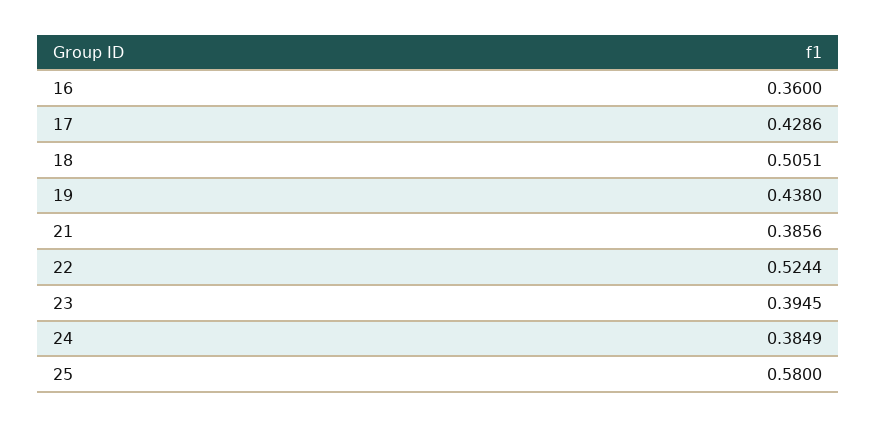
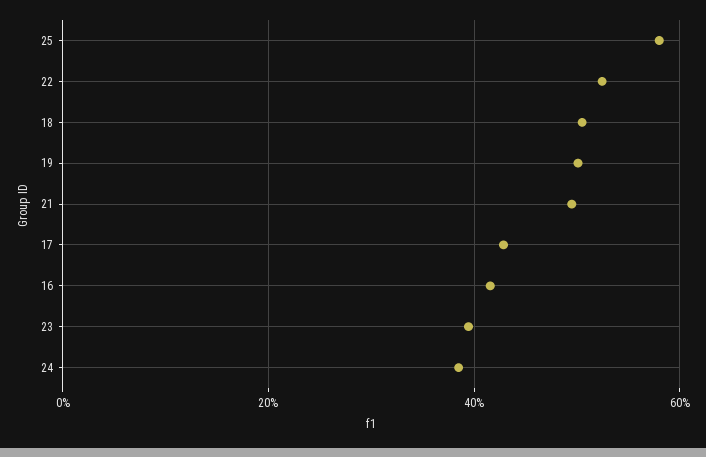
  {
-   "16": 0.36,
+   "16": 0.42,
    "17": 0.4286,
    "18": 0.5051,
-   "19": 0.438,
+   "19": 0.5,
-   "21": 0.3856,
+   "21": 0.5,
    "22": 0.5244,
    "23": 0.3945,
    "24": 0.3849,
    "25": 0.58
  }

